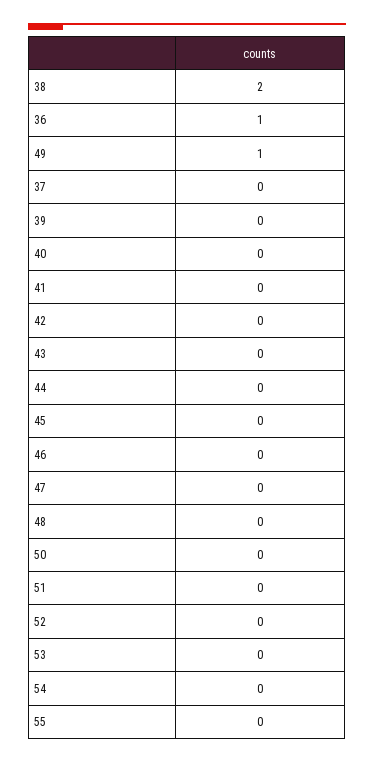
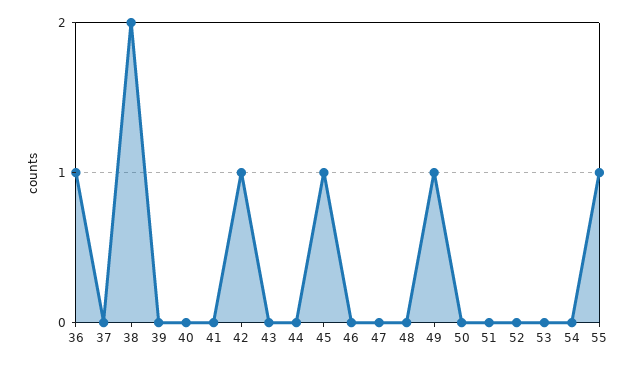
  {
    "38": 2,
    "36": 1,
    "49": 1,
    "37": 0,
    "39": 0,
    "40": 0,
    "41": 0,
-   "42": 0,
+   "42": 1,
    "43": 0,
    "44": 0,
-   "45": 0,
+   "45": 1,
    "46": 0,
    "47": 0,
    "48": 0,
    "50": 0,
    "51": 0,
    "52": 0,
    "53": 0,
    "54": 0,
-   "55": 0
+   "55": 1
  }

